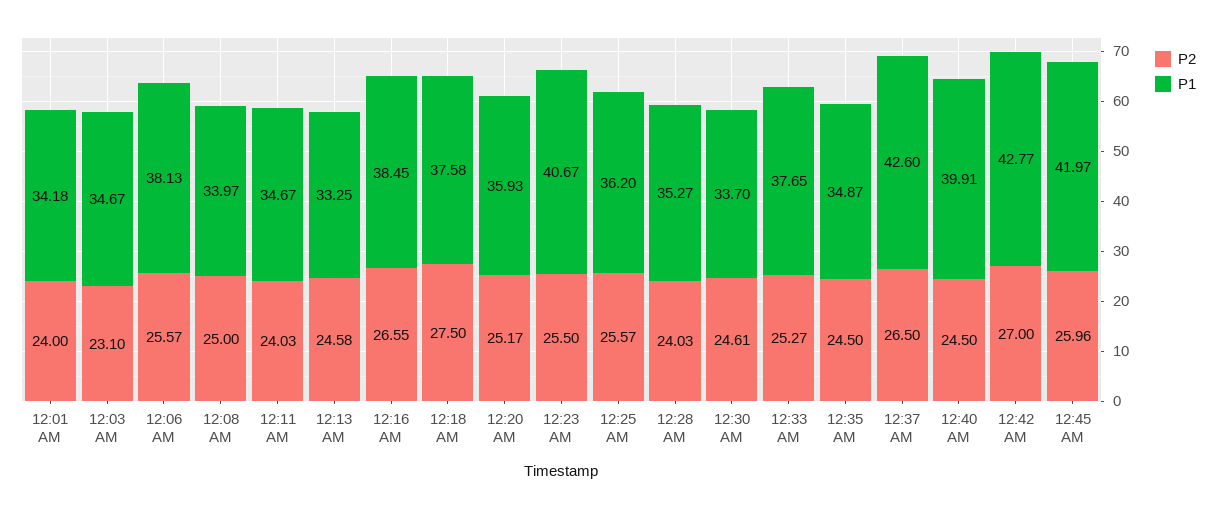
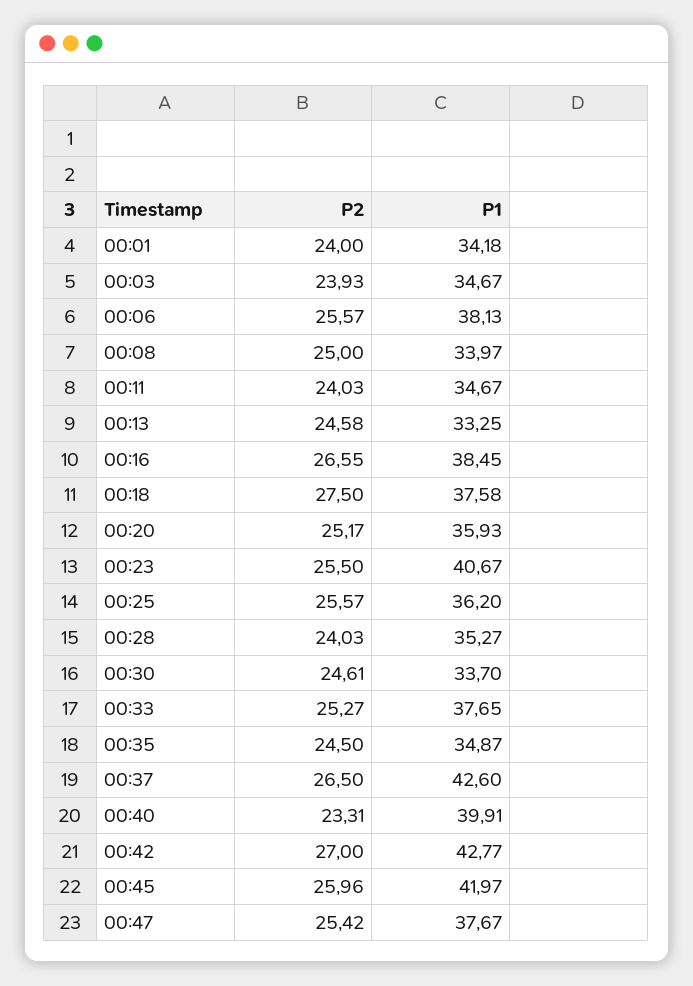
  {
    "P2": {
      "12:01 AM": 24,
-     "12:03 AM": 23.1,
+     "12:03 AM": 23.93,
      "12:06 AM": 25.57,
      "12:08 AM": 25,
      "12:11 AM": 24.03,
      "12:13 AM": 24.58,
      "12:16 AM": 26.55,
      "12:18 AM": 27.5,
      "12:20 AM": 25.17,
      "12:23 AM": 25.5,
      "12:25 AM": 25.57,
      "12:28 AM": 24.03,
      "12:30 AM": 24.61,
      "12:33 AM": 25.27,
      "12:35 AM": 24.5,
      "12:37 AM": 26.5,
-     "12:40 AM": 24.5,
+     "12:40 AM": 23.31,
      "12:42 AM": 27,
-     "12:45 AM": 25.96
+     "12:45 AM": 25.96,
+     "00:47": 25.42
    },
    "P1": {
      "12:01 AM": 34.18,
      "12:03 AM": 34.67,
      "12:06 AM": 38.13,
      "12:08 AM": 33.97,
      "12:11 AM": 34.67,
      "12:13 AM": 33.25,
      "12:16 AM": 38.45,
      "12:18 AM": 37.58,
      "12:20 AM": 35.93,
      "12:23 AM": 40.67,
      "12:25 AM": 36.2,
      "12:28 AM": 35.27,
      "12:30 AM": 33.7,
      "12:33 AM": 37.65,
      "12:35 AM": 34.87,
      "12:37 AM": 42.6,
      "12:40 AM": 39.91,
      "12:42 AM": 42.77,
-     "12:45 AM": 41.97
+     "12:45 AM": 41.97,
+     "00:47": 37.67
    }
  }

